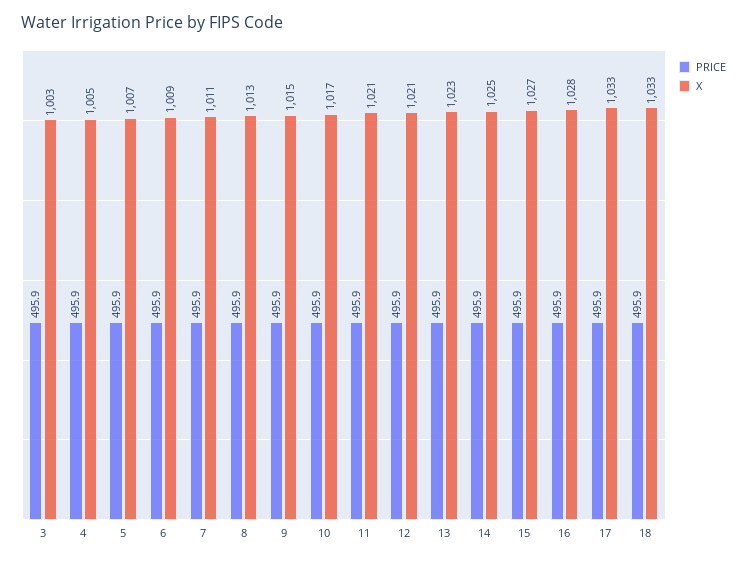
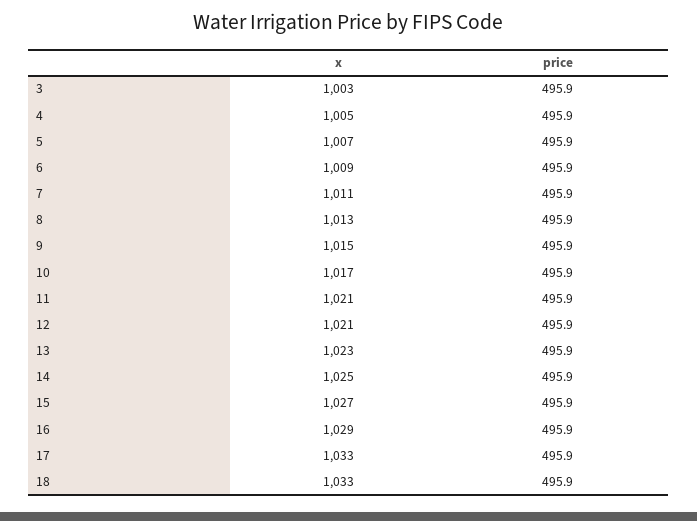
  {
    "PRICE": {
      "3": 495.9,
      "4": 495.9,
      "5": 495.9,
      "6": 495.9,
      "7": 495.9,
      "8": 495.9,
      "9": 495.9,
      "10": 495.9,
      "11": 495.9,
      "12": 495.9,
      "13": 495.9,
      "14": 495.9,
      "15": 495.9,
      "16": 495.9,
      "17": 495.9,
      "18": 495.9
    },
    "X": {
      "3": 1003,
      "4": 1005,
      "5": 1007,
      "6": 1009,
      "7": 1011,
      "8": 1013,
      "9": 1015,
      "10": 1017,
      "11": 1021,
      "12": 1021,
      "13": 1023,
      "14": 1025,
      "15": 1027,
-     "16": 1028,
+     "16": 1029,
      "17": 1033,
      "18": 1033
    }
  }

